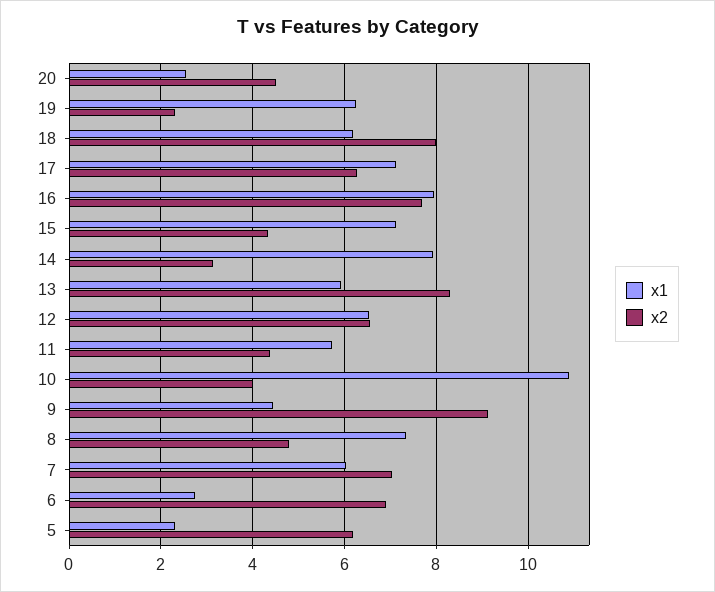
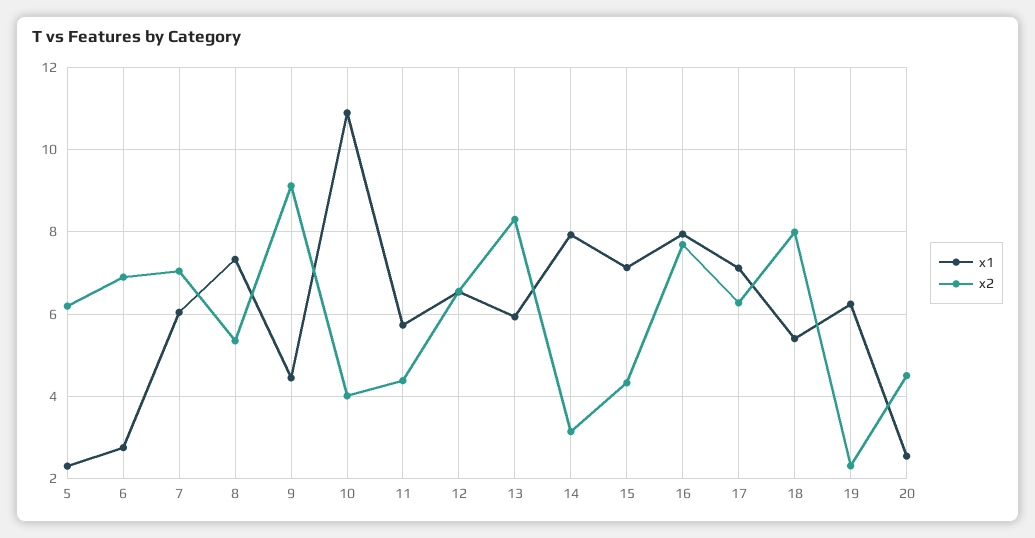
  {
    "x1": {
      "20": 2.6,
      "19": 6.2,
-     "18": 6.2,
+     "18": 5.4,
      "17": 7.2,
      "16": 8,
      "15": 7.2,
      "14": 8,
      "13": 6,
      "12": 6.6,
      "11": 5.8,
      "10": 11,
      "9": 4.4,
      "8": 7.4,
      "7": 6,
      "6": 2.8,
      "5": 2.4
    },
    "x2": {
      "20": 4.6,
      "19": 2.4,
      "18": 8,
      "17": 6.2,
      "16": 7.6,
      "15": 4.4,
      "14": 3.2,
      "13": 8.4,
      "12": 6.6,
      "11": 4.4,
      "10": 4,
      "9": 9.2,
-     "8": 4.8,
+     "8": 5.4,
      "7": 7,
      "6": 7,
      "5": 6.2
    }
  }

